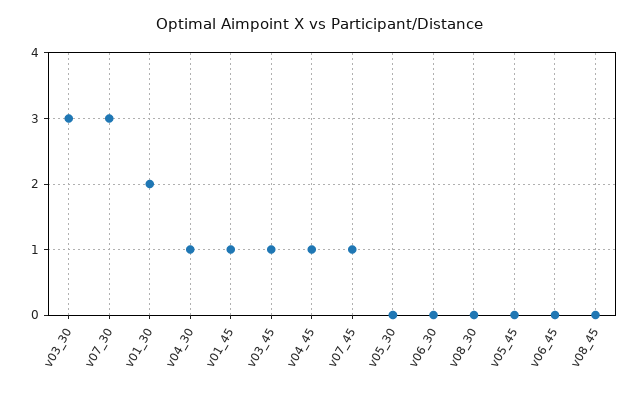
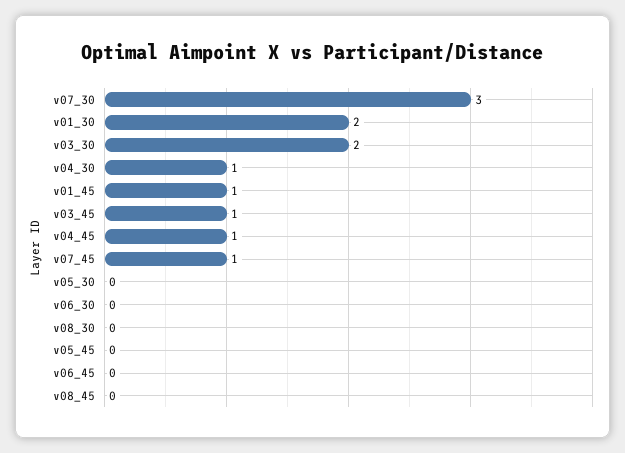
  {
-   "v03_30": 3,
+   "v03_30": 2,
    "v07_30": 3,
    "v01_30": 2,
    "v04_30": 1,
    "v01_45": 1,
    "v03_45": 1,
    "v04_45": 1,
    "v07_45": 1,
    "v05_30": 0,
    "v06_30": 0,
    "v08_30": 0,
    "v05_45": 0,
    "v06_45": 0,
    "v08_45": 0
  }

